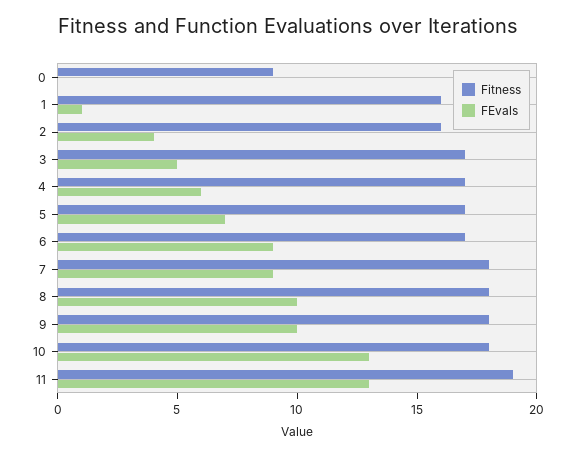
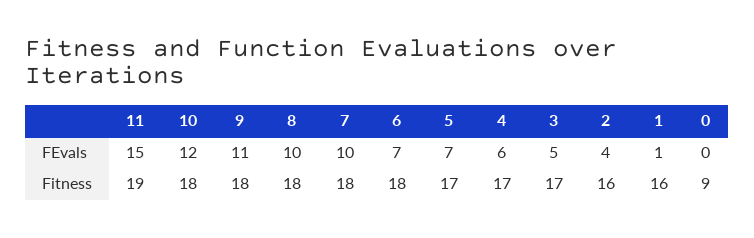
  {
    "Fitness": {
      "0": 9,
      "1": 16,
      "2": 16,
      "3": 17,
      "4": 17,
      "5": 17,
-     "6": 17,
+     "6": 18,
      "7": 18,
      "8": 18,
      "9": 18,
      "10": 18,
      "11": 19
    },
    "FEvals": {
      "0": 0,
      "1": 1,
      "2": 4,
      "3": 5,
      "4": 6,
      "5": 7,
-     "6": 9,
+     "6": 7,
-     "7": 9,
+     "7": 10,
      "8": 10,
-     "9": 10,
+     "9": 11,
-     "10": 13,
+     "10": 12,
-     "11": 13
+     "11": 15
    }
  }

